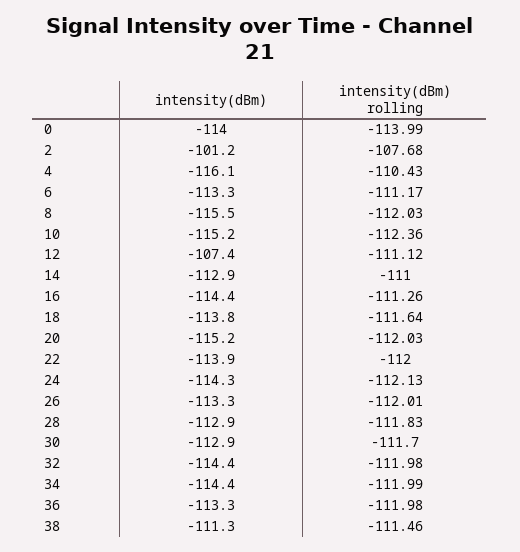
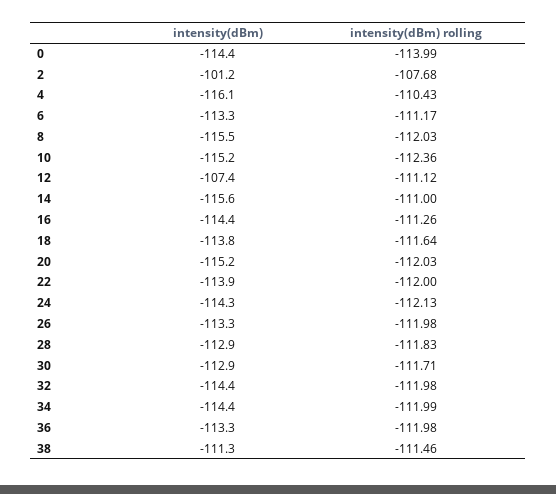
  {
    "intensity(dBm)": {
-     "0": -114,
+     "0": -114.4,
      "2": -101.2,
      "4": -116.1,
      "6": -113.3,
      "8": -115.5,
      "10": -115.2,
      "12": -107.4,
-     "14": -112.9,
+     "14": -115.6,
      "16": -114.4,
      "18": -113.8,
      "20": -115.2,
      "22": -113.9,
      "24": -114.3,
      "26": -113.3,
      "28": -112.9,
      "30": -112.9,
      "32": -114.4,
      "34": -114.4,
      "36": -113.3,
      "38": -111.3
    },
    "intensity(dBm) rolling": {
      "0": -113.99,
      "2": -107.68,
      "4": -110.43,
      "6": -111.17,
      "8": -112.03,
      "10": -112.36,
      "12": -111.12,
      "14": -111,
      "16": -111.26,
      "18": -111.64,
      "20": -112.03,
      "22": -112,
      "24": -112.13,
-     "26": -112.01,
+     "26": -111.98,
      "28": -111.83,
-     "30": -111.7,
+     "30": -111.71,
      "32": -111.98,
      "34": -111.99,
      "36": -111.98,
      "38": -111.46
    }
  }

